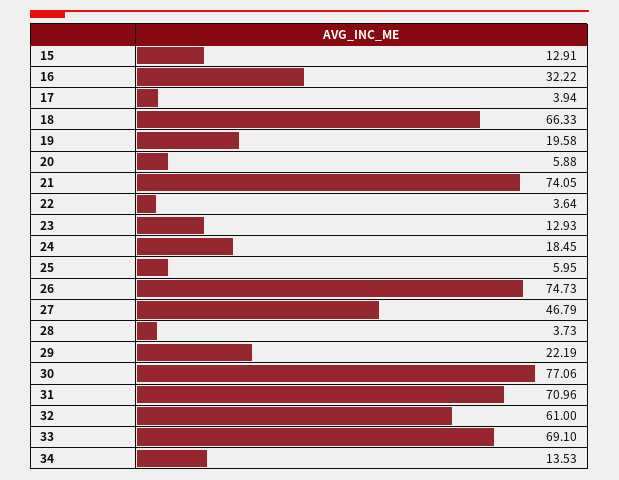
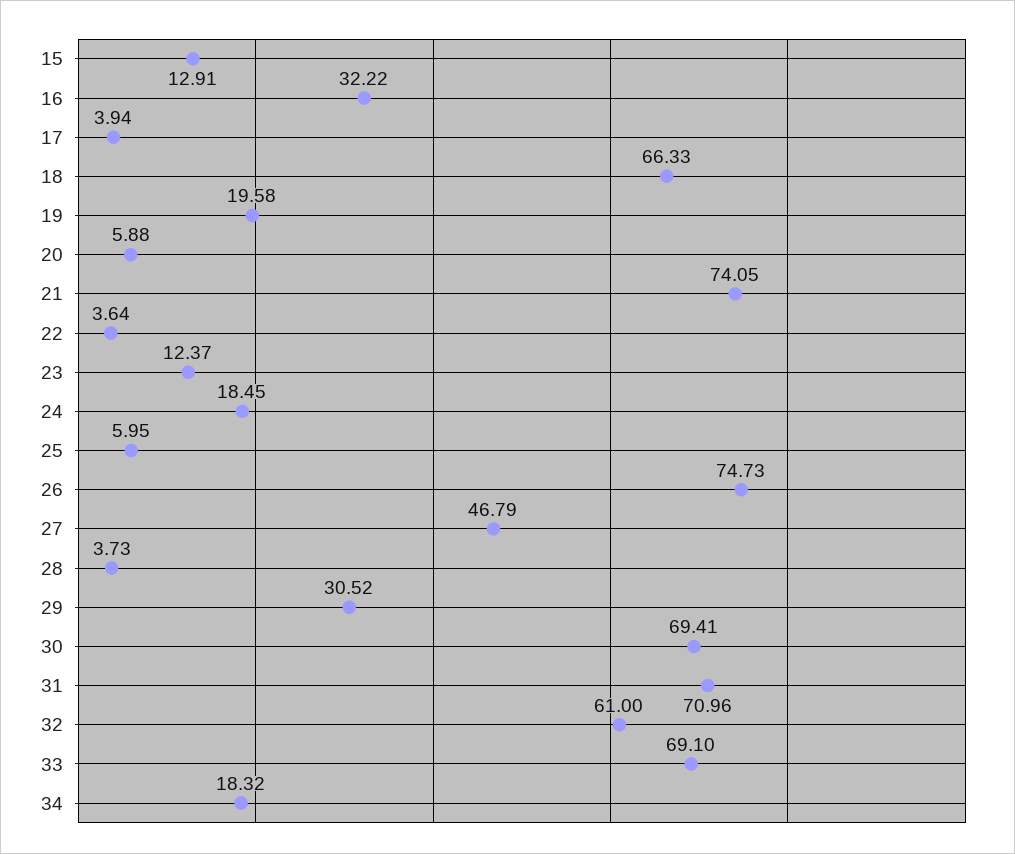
  {
    "15": 12.91,
    "16": 32.22,
    "17": 3.94,
    "18": 66.33,
    "19": 19.58,
    "20": 5.88,
    "21": 74.05,
    "22": 3.64,
-   "23": 12.93,
+   "23": 12.37,
    "24": 18.45,
    "25": 5.95,
    "26": 74.73,
    "27": 46.79,
    "28": 3.73,
-   "29": 22.19,
+   "29": 30.52,
-   "30": 77.06,
+   "30": 69.41,
    "31": 70.96,
    "32": 61,
    "33": 69.1,
-   "34": 13.53
+   "34": 18.32
  }

